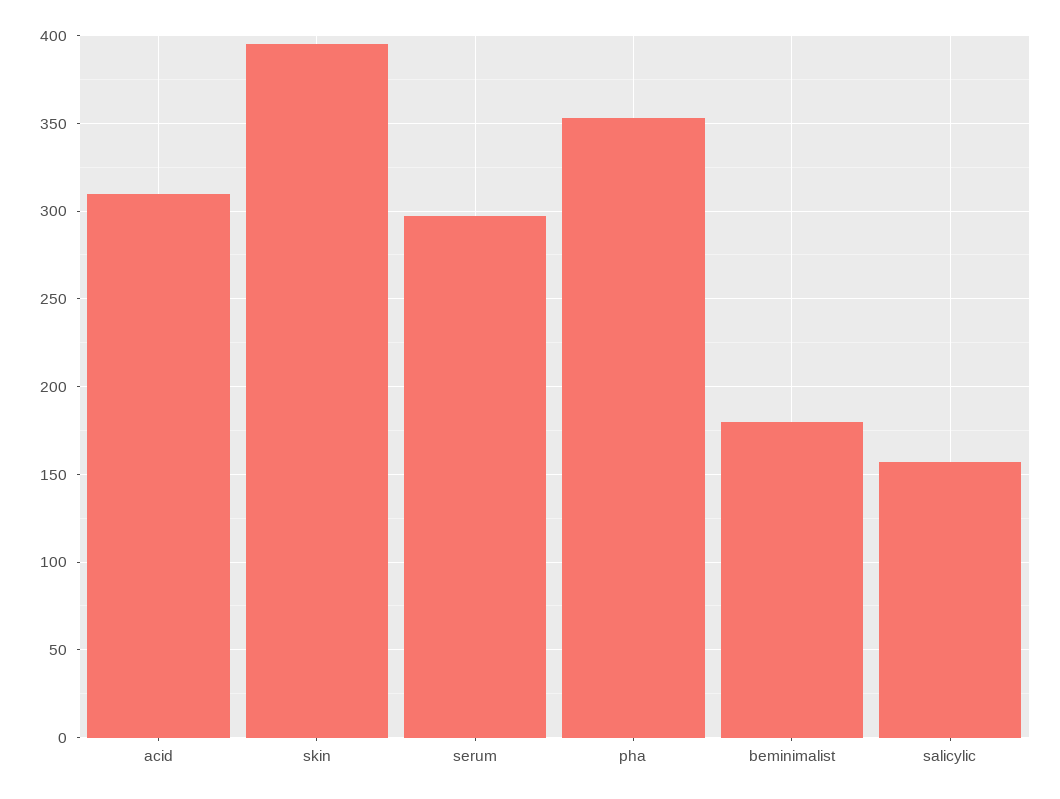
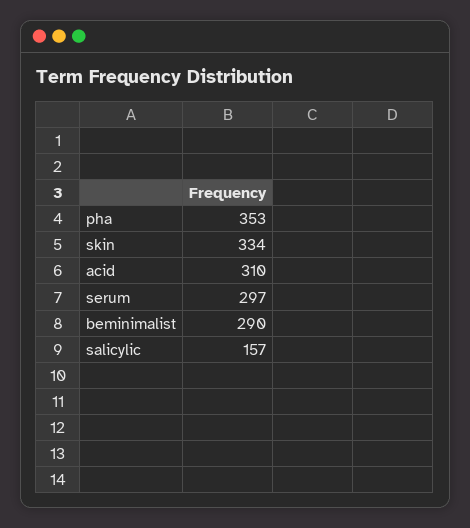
  {
    "acid": 310,
-   "skin": 395,
+   "skin": 334,
    "serum": 297,
    "pha": 353,
-   "beminimalist": 180,
+   "beminimalist": 290,
    "salicylic": 157
  }

